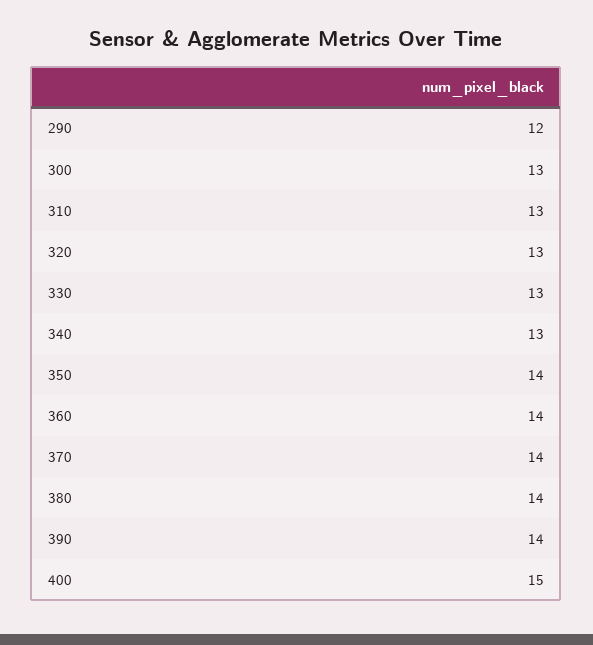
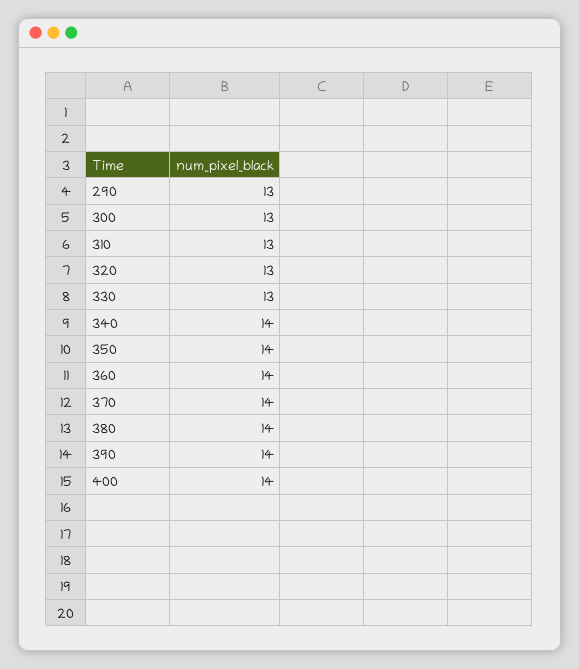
  {
-   "290": 12,
+   "290": 13,
    "300": 13,
    "310": 13,
    "320": 13,
    "330": 13,
-   "340": 13,
+   "340": 14,
    "350": 14,
    "360": 14,
    "370": 14,
    "380": 14,
    "390": 14,
-   "400": 15
+   "400": 14
  }

